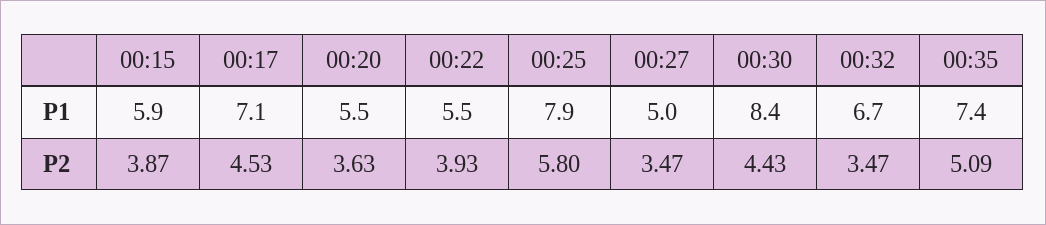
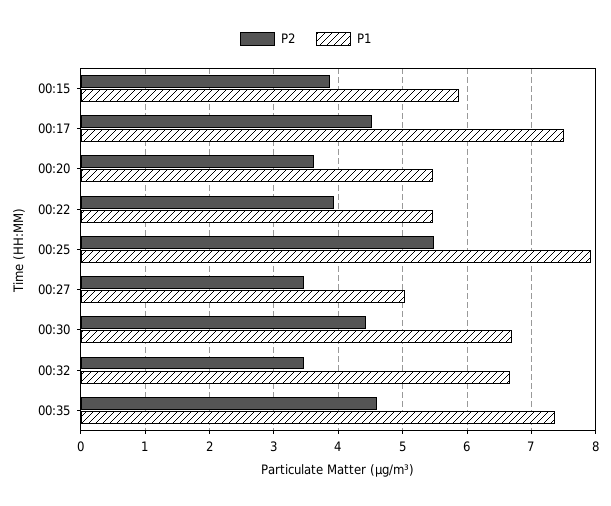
  {
    "P1": {
      "00:15": 5.9,
-     "00:17": 7.1,
+     "00:17": 7.5,
      "00:20": 5.5,
      "00:22": 5.5,
      "00:25": 7.9,
      "00:27": 5,
-     "00:30": 8.4,
+     "00:30": 6.7,
      "00:32": 6.7,
      "00:35": 7.4
    },
    "P2": {
      "00:15": 3.87,
      "00:17": 4.53,
      "00:20": 3.63,
      "00:22": 3.93,
-     "00:25": 5.8,
+     "00:25": 5.5,
      "00:27": 3.47,
      "00:30": 4.43,
      "00:32": 3.47,
-     "00:35": 5.09
+     "00:35": 4.6
    }
  }

